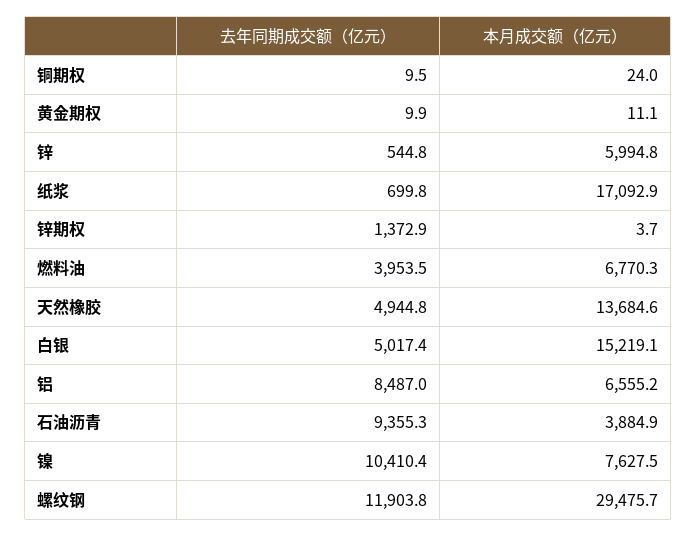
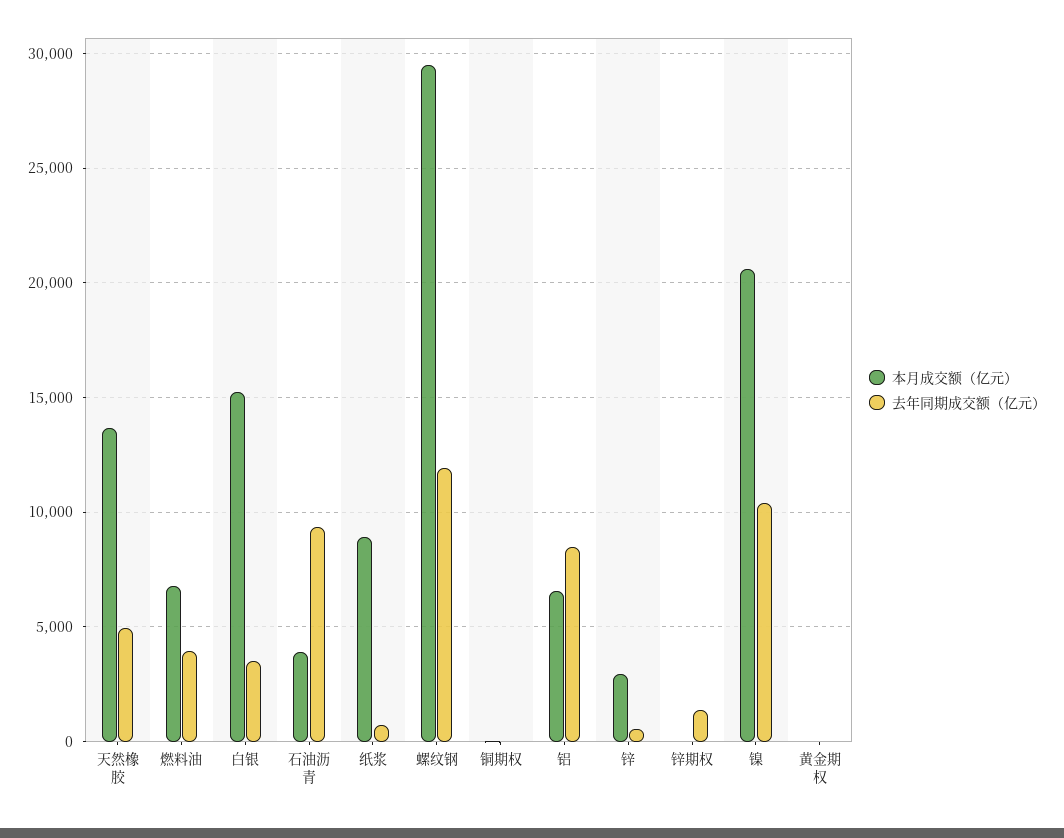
  {
    "去年同期成交额（亿元）": {
      "铜期权": 9.5,
      "黄金期权": 9.9,
      "锌": 544.8,
      "纸浆": 699.8,
      "锌期权": 1372.9,
      "燃料油": 3953.5,
      "天然橡胶": 4944.8,
-     "白银": 5017.4,
+     "白银": 3500,
      "铝": 8487,
      "石油沥青": 9355.3,
      "镍": 10410.4,
      "螺纹钢": 11903.8
    },
    "本月成交额（亿元）": {
      "铜期权": 24,
      "黄金期权": 11.1,
-     "锌": 5994.8,
+     "锌": 3000,
-     "纸浆": 17092.9,
+     "纸浆": 9000,
      "锌期权": 3.7,
      "燃料油": 6770.3,
      "天然橡胶": 13684.6,
      "白银": 15219.1,
      "铝": 6555.2,
      "石油沥青": 3884.9,
-     "镍": 7627.5,
+     "镍": 20500,
      "螺纹钢": 29475.7
    }
  }

